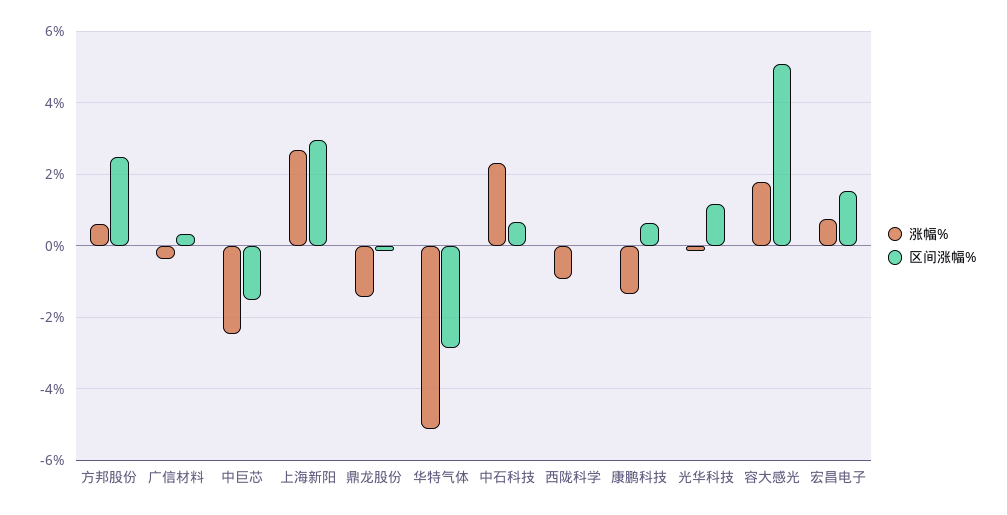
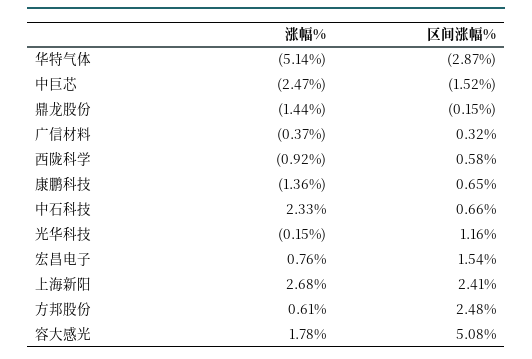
  {
    "涨幅%": {
      "方邦股份": 0.61,
      "广信材料": -0.37,
      "中巨芯": -2.47,
      "上海新阳": 2.68,
      "鼎龙股份": -1.44,
      "华特气体": -5.14,
      "中石科技": 2.33,
      "西陇科学": -0.92,
      "康鹏科技": -1.36,
      "光华科技": -0.15,
      "容大感光": 1.78,
      "宏昌电子": 0.76
    },
    "区间涨幅%": {
      "方邦股份": 2.48,
      "广信材料": 0.32,
      "中巨芯": -1.52,
-     "上海新阳": 3,
+     "上海新阳": 2.41,
      "鼎龙股份": -0.15,
      "华特气体": -2.87,
      "中石科技": 0.66,
-     "西陇科学": 0,
+     "西陇科学": 0.58,
      "康鹏科技": 0.65,
      "光华科技": 1.16,
      "容大感光": 5.08,
      "宏昌电子": 1.54
    }
  }

